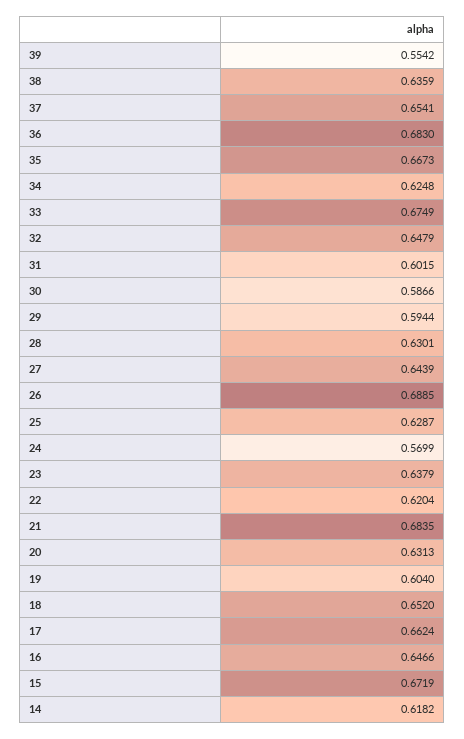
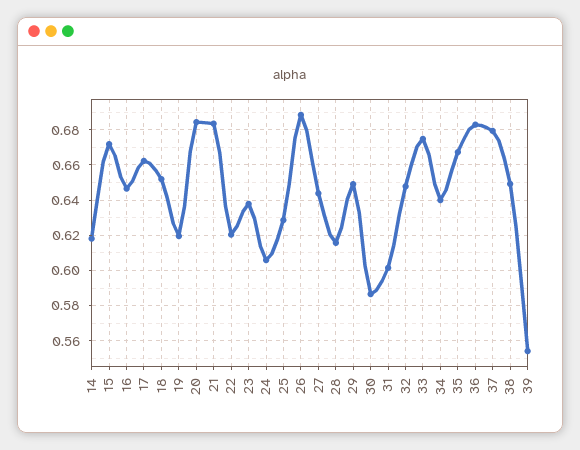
  {
    "39": 0.5542,
-   "38": 0.6359,
+   "38": 0.65,
-   "37": 0.6541,
+   "37": 0.68,
    "36": 0.683,
    "35": 0.6673,
-   "34": 0.6248,
+   "34": 0.64,
    "33": 0.6749,
    "32": 0.6479,
    "31": 0.6015,
    "30": 0.5866,
-   "29": 0.5944,
+   "29": 0.65,
-   "28": 0.6301,
+   "28": 0.615,
    "27": 0.6439,
    "26": 0.6885,
    "25": 0.6287,
-   "24": 0.5699,
+   "24": 0.605,
    "23": 0.6379,
    "22": 0.6204,
    "21": 0.6835,
-   "20": 0.6313,
+   "20": 0.685,
-   "19": 0.604,
+   "19": 0.62,
    "18": 0.652,
    "17": 0.6624,
    "16": 0.6466,
    "15": 0.6719,
    "14": 0.6182
  }

